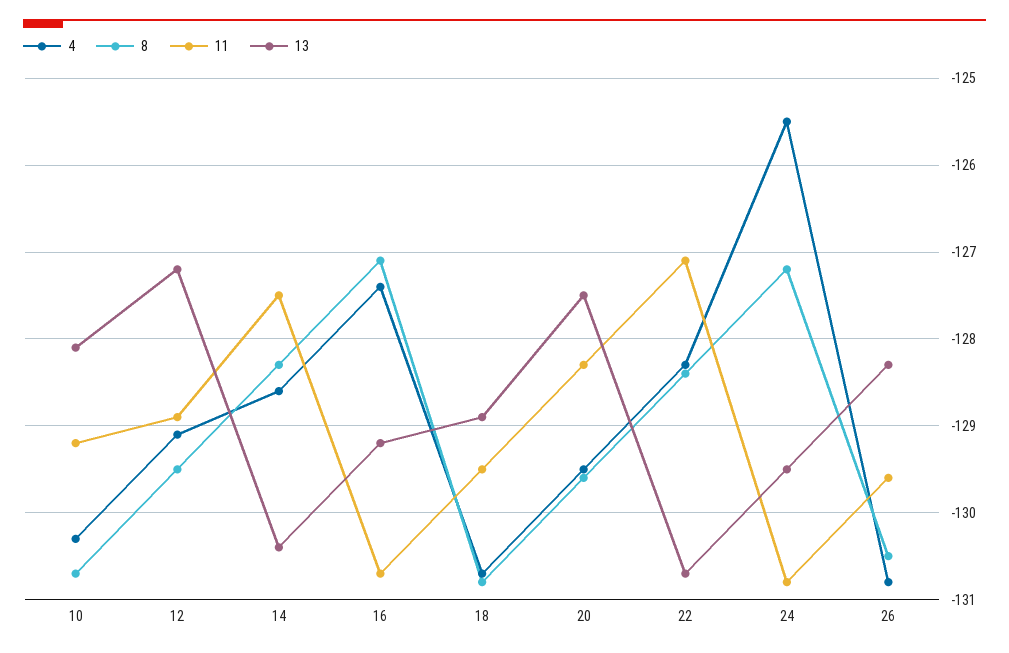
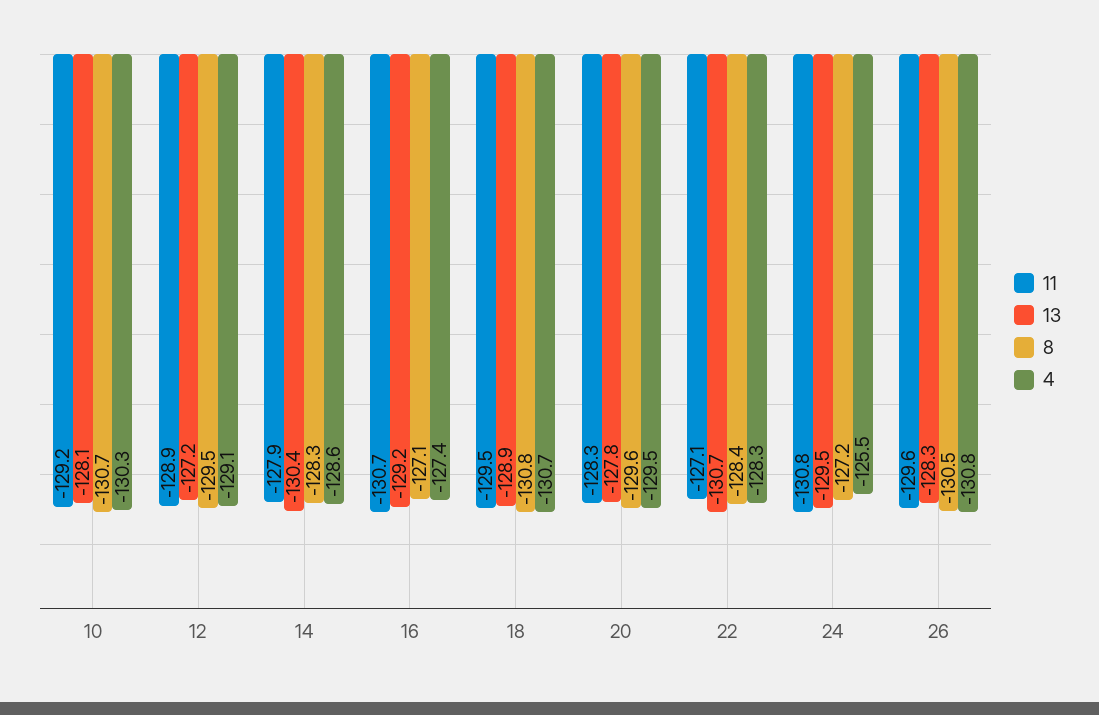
  {
    "4": {
      "10": -130.3,
      "12": -129.1,
      "14": -128.6,
      "16": -127.4,
      "18": -130.7,
      "20": -129.5,
      "22": -128.3,
      "24": -125.5,
      "26": -130.8
    },
    "8": {
      "10": -130.7,
      "12": -129.5,
      "14": -128.3,
      "16": -127.1,
      "18": -130.8,
      "20": -129.6,
      "22": -128.4,
      "24": -127.2,
      "26": -130.5
    },
    "11": {
      "10": -129.2,
      "12": -128.9,
-     "14": -127.5,
+     "14": -127.9,
      "16": -130.7,
      "18": -129.5,
      "20": -128.3,
      "22": -127.1,
      "24": -130.8,
      "26": -129.6
    },
    "13": {
      "10": -128.1,
      "12": -127.2,
      "14": -130.4,
      "16": -129.2,
      "18": -128.9,
-     "20": -127.5,
+     "20": -127.8,
      "22": -130.7,
      "24": -129.5,
      "26": -128.3
    }
  }

